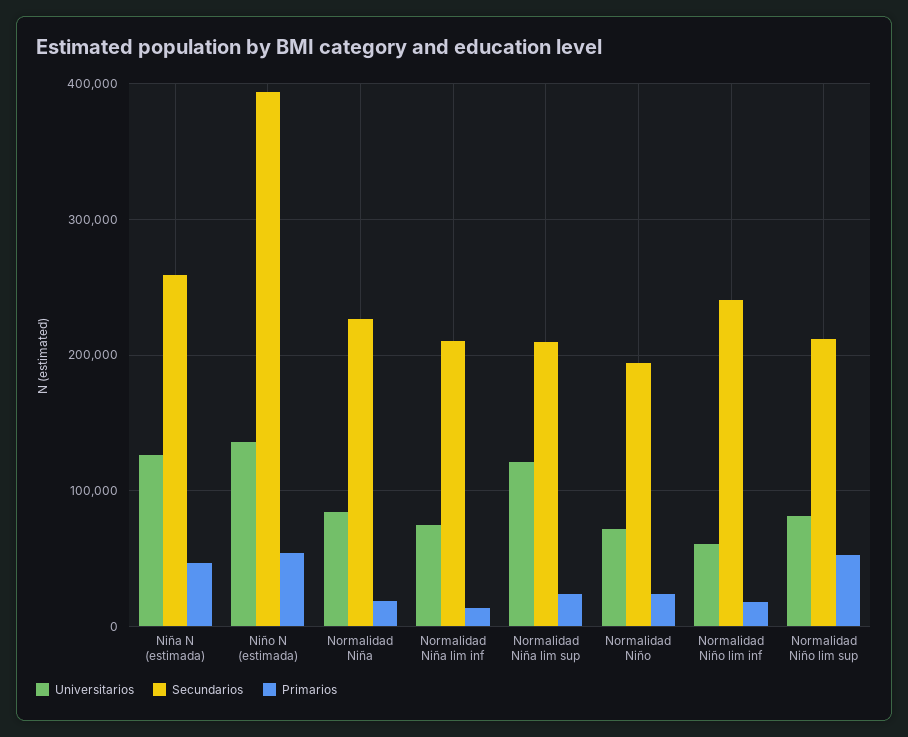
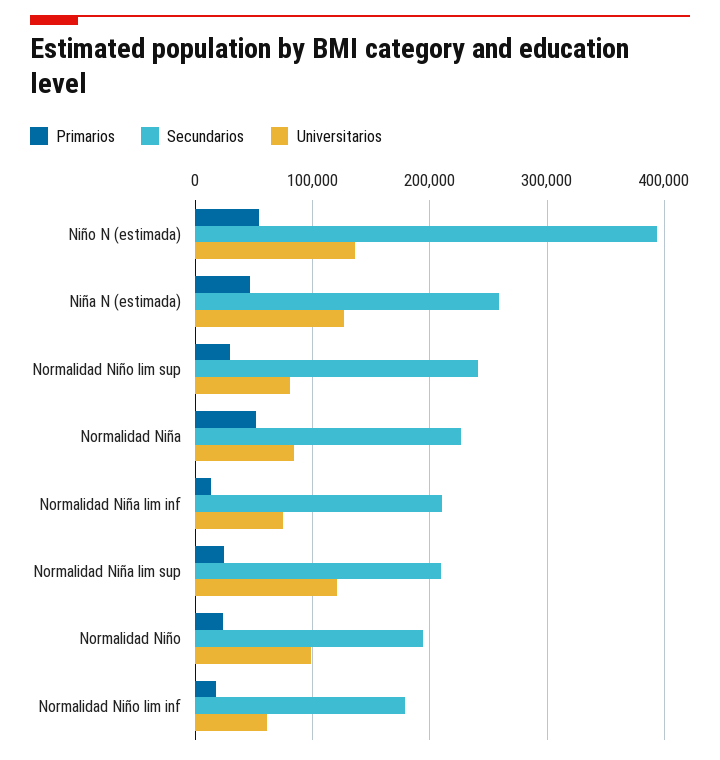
  {
    "Universitarios": {
      "Niña N (estimada)": 130000,
      "Niño N (estimada)": 140000,
      "Normalidad Niña": 80000,
      "Normalidad Niña lim inf": 70000,
      "Normalidad Niña lim sup": 120000,
-     "Normalidad Niño": 70000,
+     "Normalidad Niño": 100000,
      "Normalidad Niño lim inf": 60000,
      "Normalidad Niño lim sup": 80000
    },
    "Secundarios": {
      "Niña N (estimada)": 260000,
      "Niño N (estimada)": 390000,
      "Normalidad Niña": 230000,
      "Normalidad Niña lim inf": 210000,
      "Normalidad Niña lim sup": 210000,
      "Normalidad Niño": 190000,
-     "Normalidad Niño lim inf": 240000,
+     "Normalidad Niño lim inf": 180000,
-     "Normalidad Niño lim sup": 210000
+     "Normalidad Niño lim sup": 240000
    },
    "Primarios": {
      "Niña N (estimada)": 50000,
      "Niño N (estimada)": 50000,
-     "Normalidad Niña": 20000,
+     "Normalidad Niña": 50000,
      "Normalidad Niña lim inf": 10000,
      "Normalidad Niña lim sup": 20000,
      "Normalidad Niño": 20000,
      "Normalidad Niño lim inf": 20000,
-     "Normalidad Niño lim sup": 50000
+     "Normalidad Niño lim sup": 30000
    }
  }

